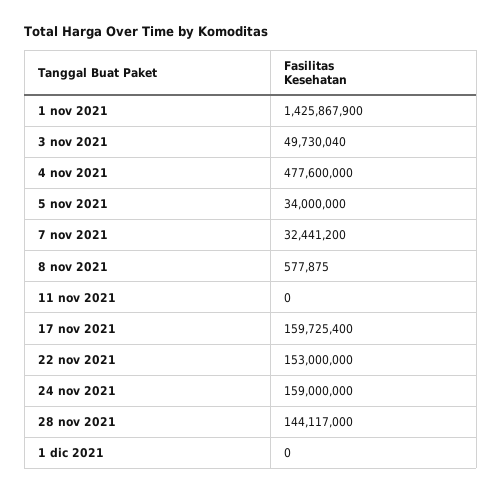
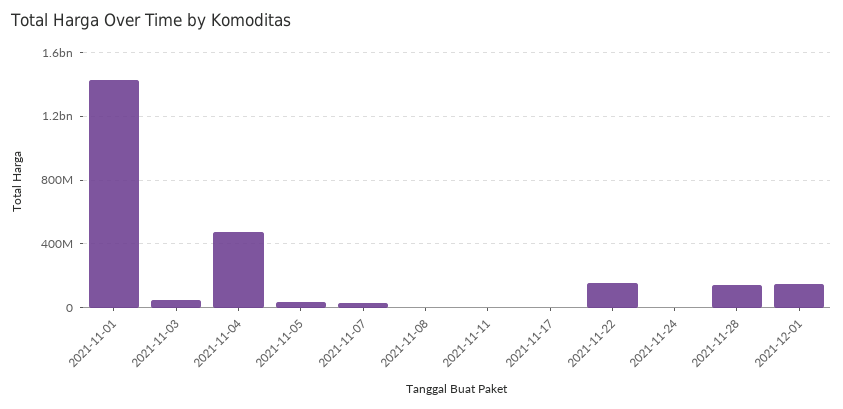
  {
    "1 nov 2021": 1425867900,
    "3 nov 2021": 49730040,
    "4 nov 2021": 477600000,
    "5 nov 2021": 34000000,
    "7 nov 2021": 32441200,
    "8 nov 2021": 577875,
    "11 nov 2021": 0,
-   "17 nov 2021": 159725400,
+   "17 nov 2021": 0,
    "22 nov 2021": 153000000,
-   "24 nov 2021": 159000000,
+   "24 nov 2021": 0,
    "28 nov 2021": 144117000,
-   "1 dic 2021": 0
+   "1 dic 2021": 150000000
  }

